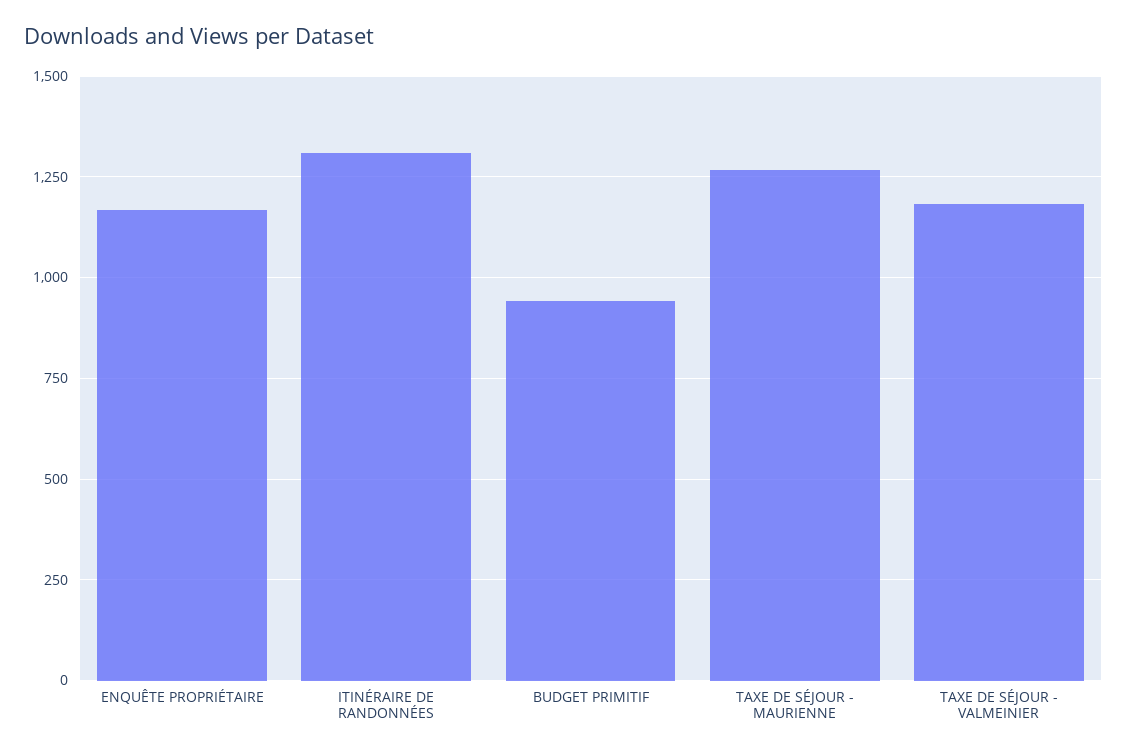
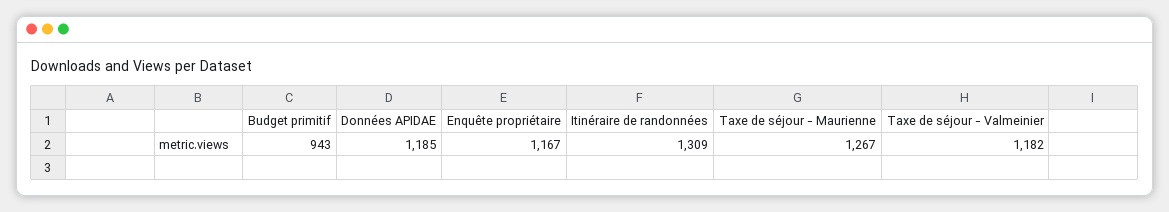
  {
    "ENQUÊTE PROPRIÉTAIRE": 1167,
    "ITINÉRAIRE DE RANDONNÉES": 1309,
    "BUDGET PRIMITIF": 943,
    "TAXE DE SÉJOUR - MAURIENNE": 1267,
-   "TAXE DE SÉJOUR - VALMEINIER": 1182
+   "TAXE DE SÉJOUR - VALMEINIER": 1182,
+   "Données APIDAE": 1185
  }

